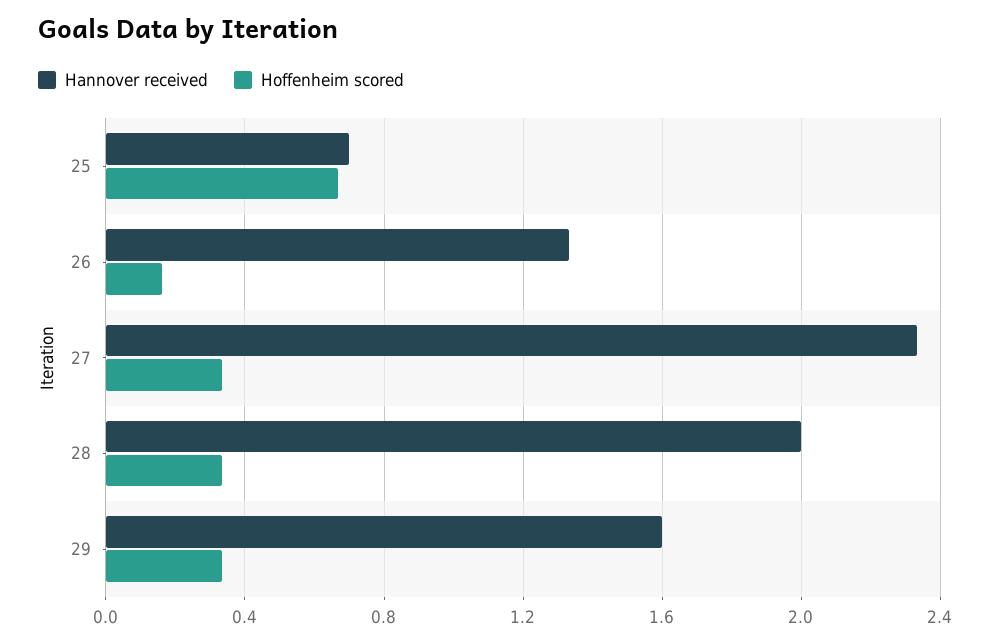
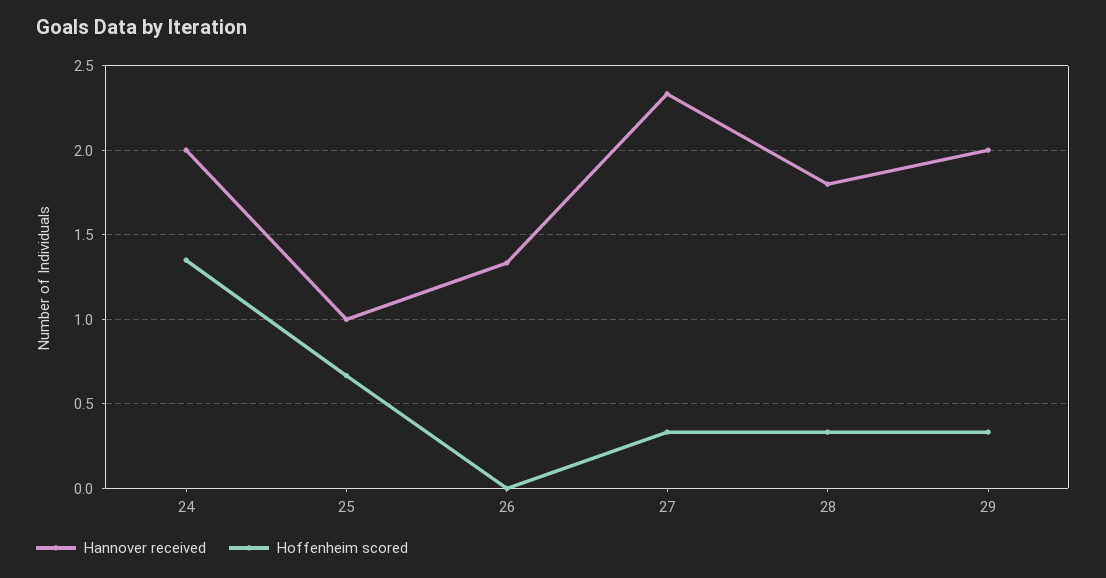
  {
    "Hannover received": {
-     "25": 0.7,
+     "25": 1,
      "26": 1.35,
      "27": 2.35,
-     "28": 2,
+     "28": 1.8,
-     "29": 1.6
+     "29": 2,
+     "24": 2
    },
    "Hoffenheim scored": {
      "25": 0.65,
-     "26": 0.15,
+     "26": 0,
      "27": 0.35,
      "28": 0.35,
-     "29": 0.35
+     "29": 0.35,
+     "24": 1.35
    }
  }

